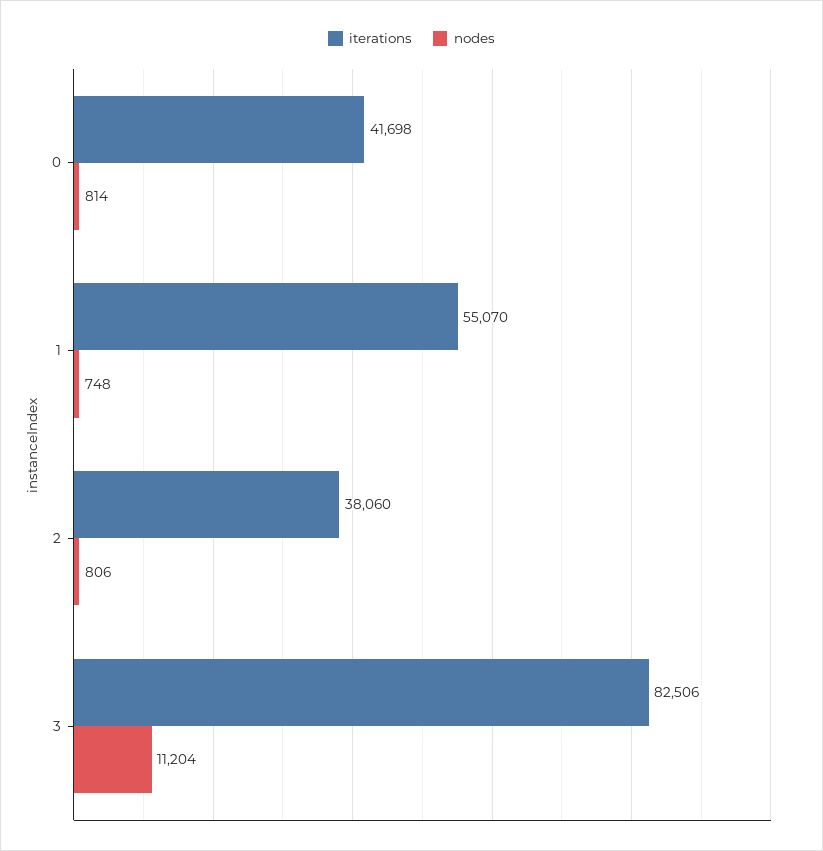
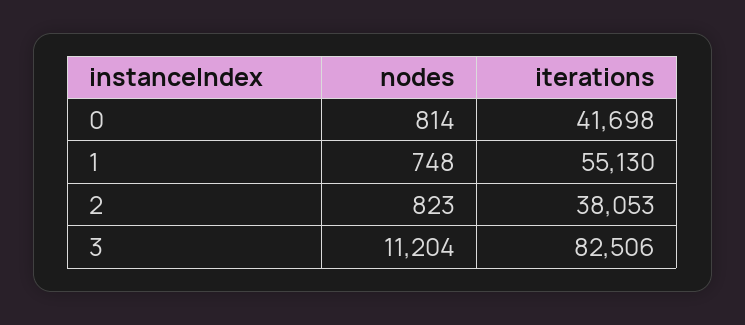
  {
    "iterations": {
      "0": 41698,
-     "1": 55070,
+     "1": 55130,
-     "2": 38060,
+     "2": 38053,
      "3": 82506
    },
    "nodes": {
      "0": 814,
      "1": 748,
-     "2": 806,
+     "2": 823,
      "3": 11204
    }
  }

